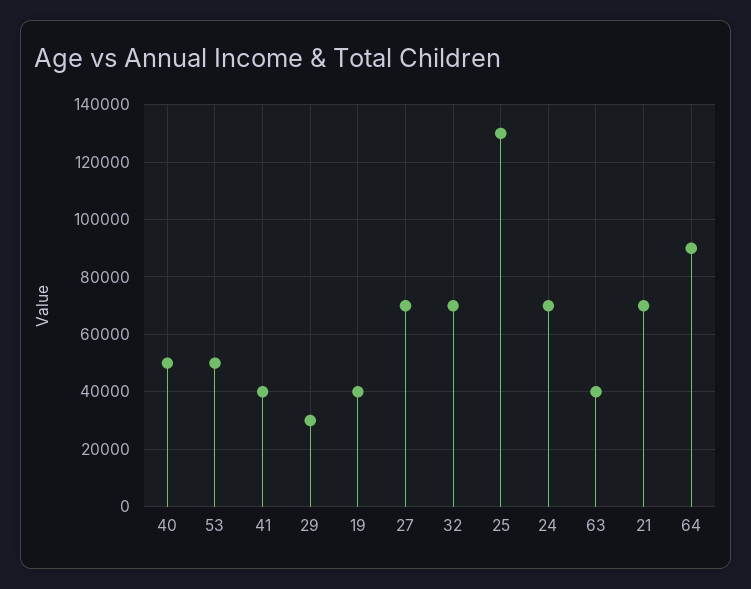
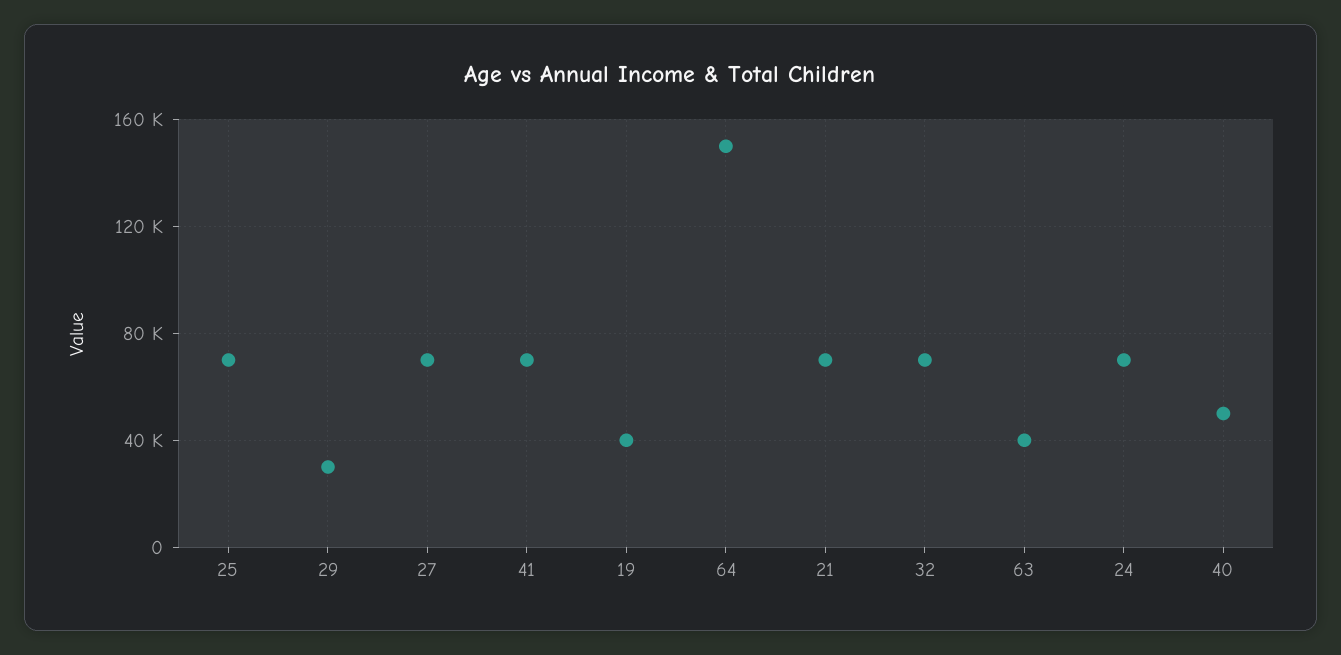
  {
    "40": 50000,
-   "53": 50000,
-   "41": 40000,
+   "41": 70000,
    "29": 30000,
    "19": 40000,
    "27": 70000,
    "32": 70000,
-   "25": 130000,
+   "25": 70000,
    "24": 70000,
    "63": 40000,
    "21": 70000,
-   "64": 90000
+   "64": 150000
  }

